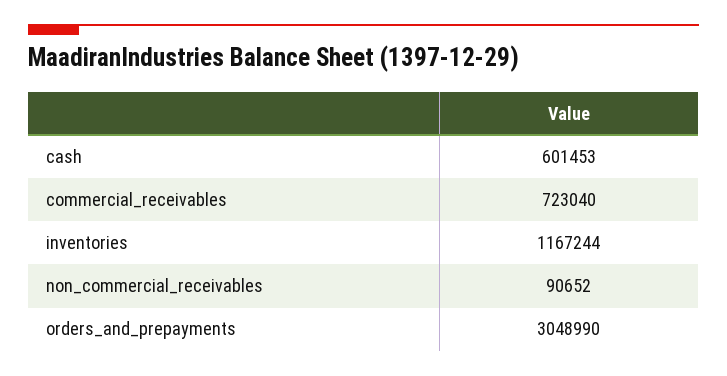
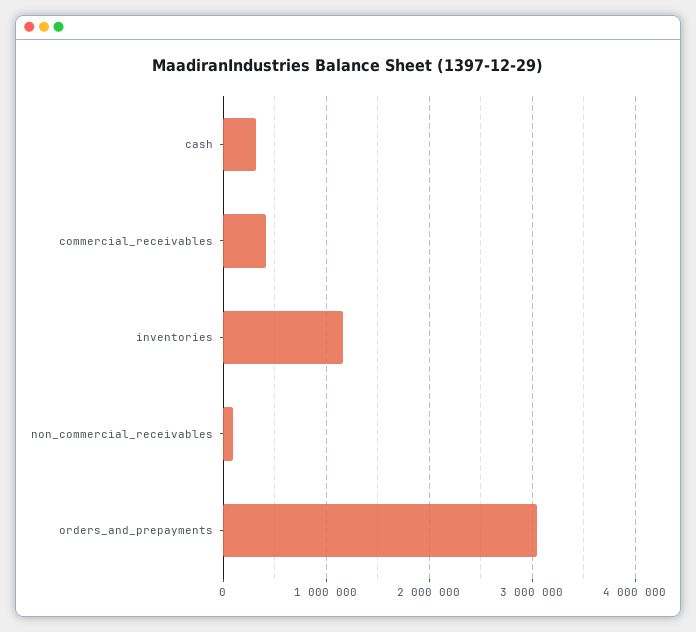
  {
-   "cash": 601453,
+   "cash": 300000,
-   "commercial_receivables": 723040,
+   "commercial_receivables": 400000,
    "inventories": 1167244,
    "non_commercial_receivables": 90652,
    "orders_and_prepayments": 3048990
  }

